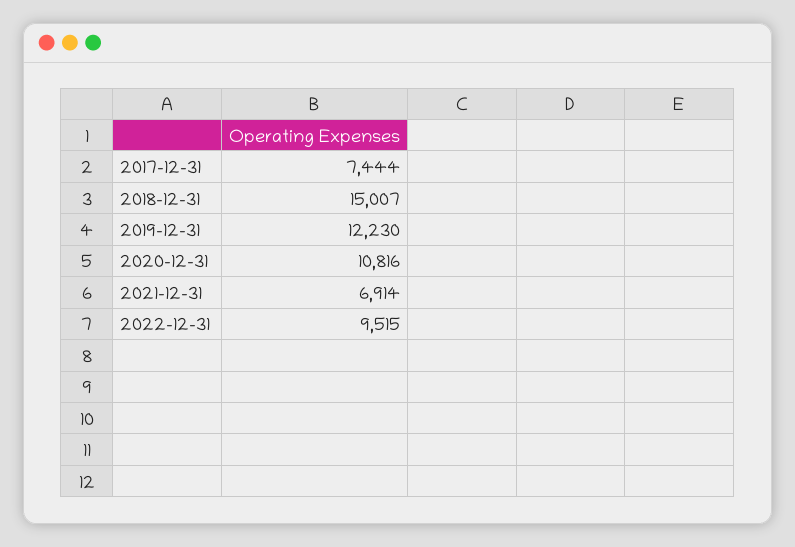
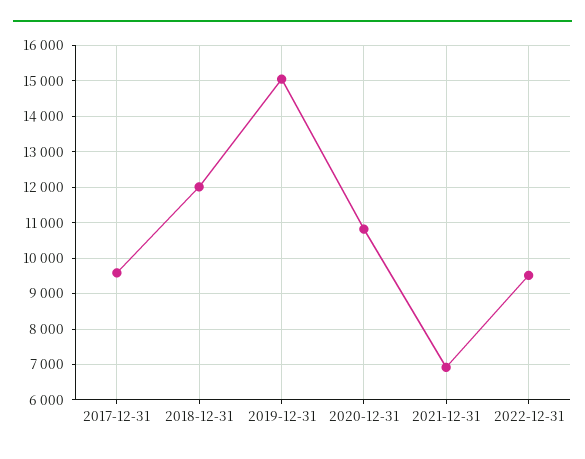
  {
-   "2017-12-31": 7444,
+   "2017-12-31": 9600,
-   "2018-12-31": 15007,
+   "2018-12-31": 12000,
-   "2019-12-31": 12230,
+   "2019-12-31": 15000,
    "2020-12-31": 10816,
    "2021-12-31": 6914,
    "2022-12-31": 9515
  }

